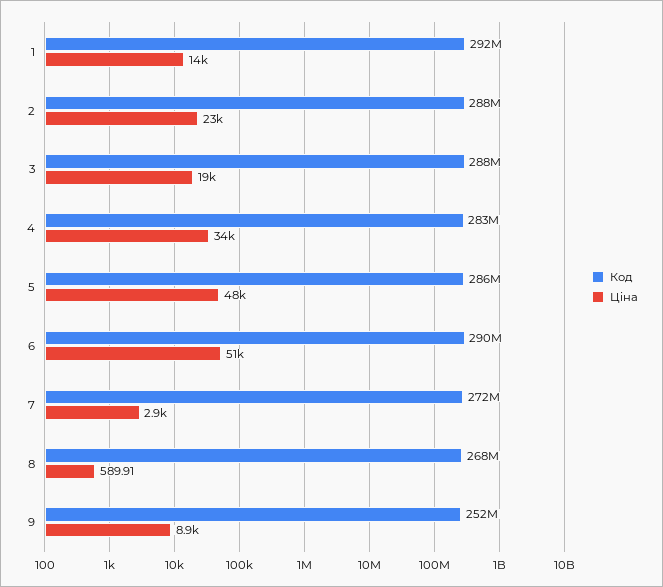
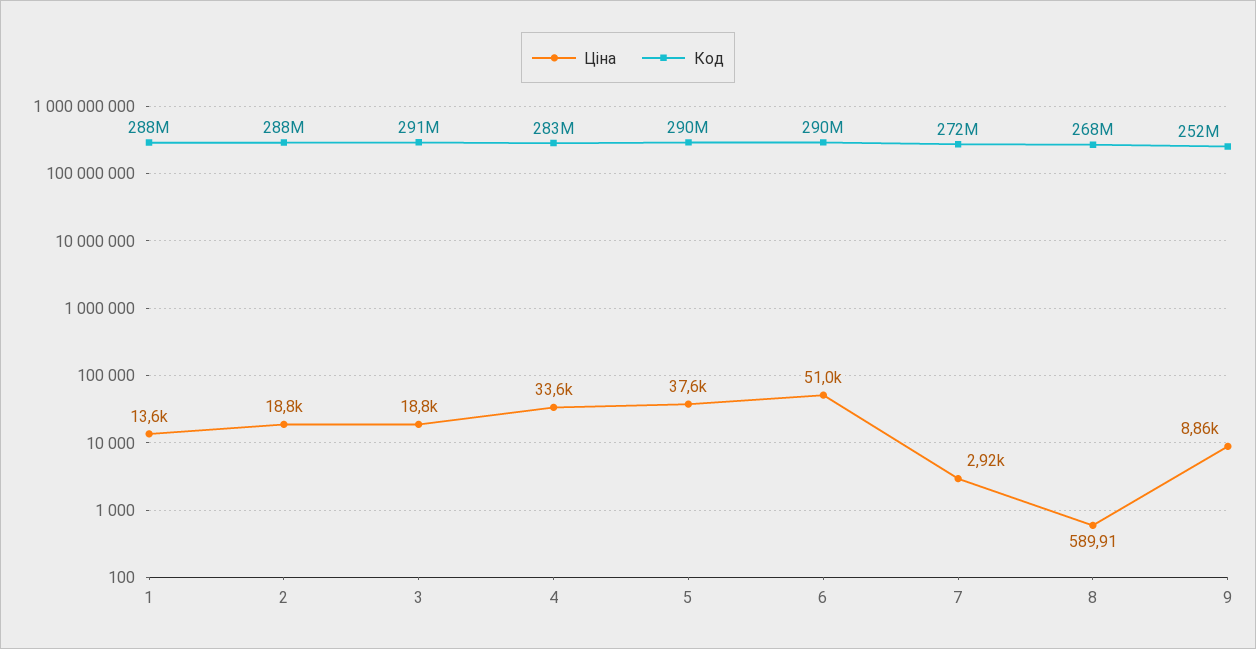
  {
    "Код": {
-     "1": 292000000,
+     "1": 288000000,
      "2": 288000000,
-     "3": 288000000,
+     "3": 291000000,
      "4": 283000000,
-     "5": 286000000,
+     "5": 290000000,
      "6": 290000000,
      "7": 272000000,
      "8": 268000000,
      "9": 252000000
    },
    "Ціна": {
      "1": 13600,
-     "2": 23000,
+     "2": 18800,
      "3": 18800,
      "4": 33600,
-     "5": 48000,
+     "5": 37600,
      "6": 51000,
      "7": 2920,
      "8": 589.91,
      "9": 8860
    }
  }

